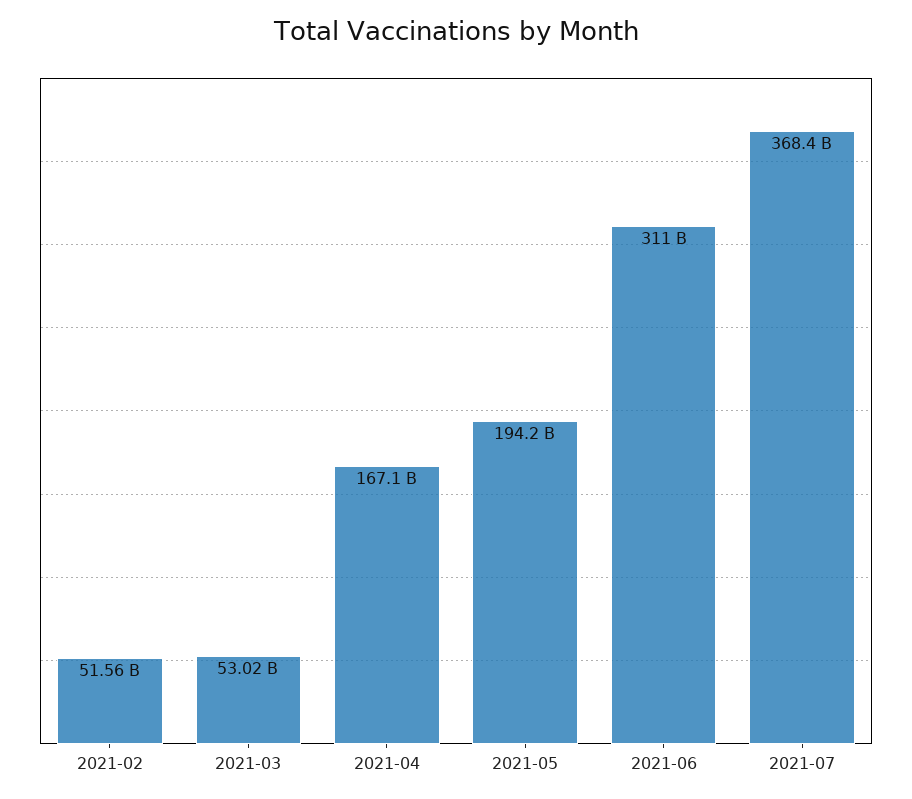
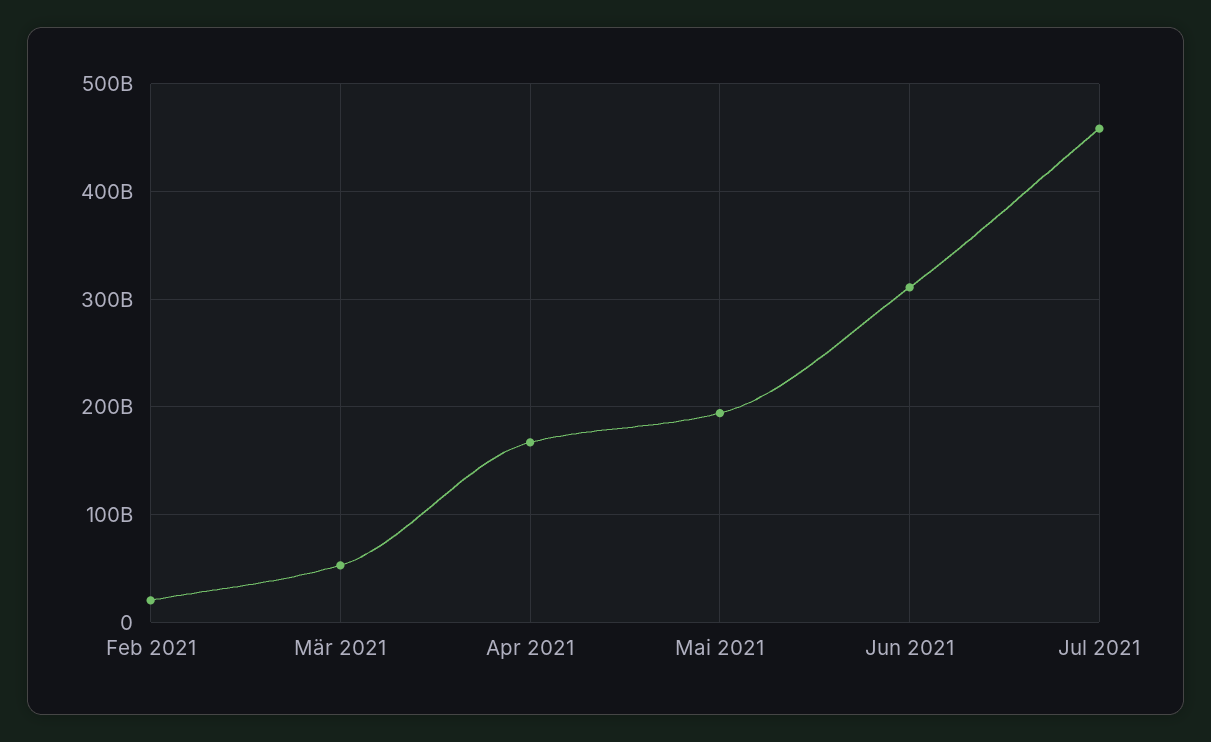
  {
-   "2021-02": 51560000000,
+   "2021-02": 20000000000,
    "2021-03": 53020000000,
    "2021-04": 167100000000,
    "2021-05": 194200000000,
    "2021-06": 311000000000,
-   "2021-07": 368400000000
+   "2021-07": 460000000000
  }

